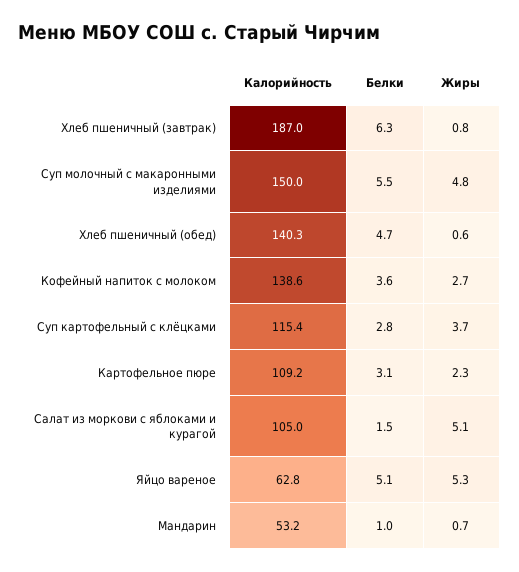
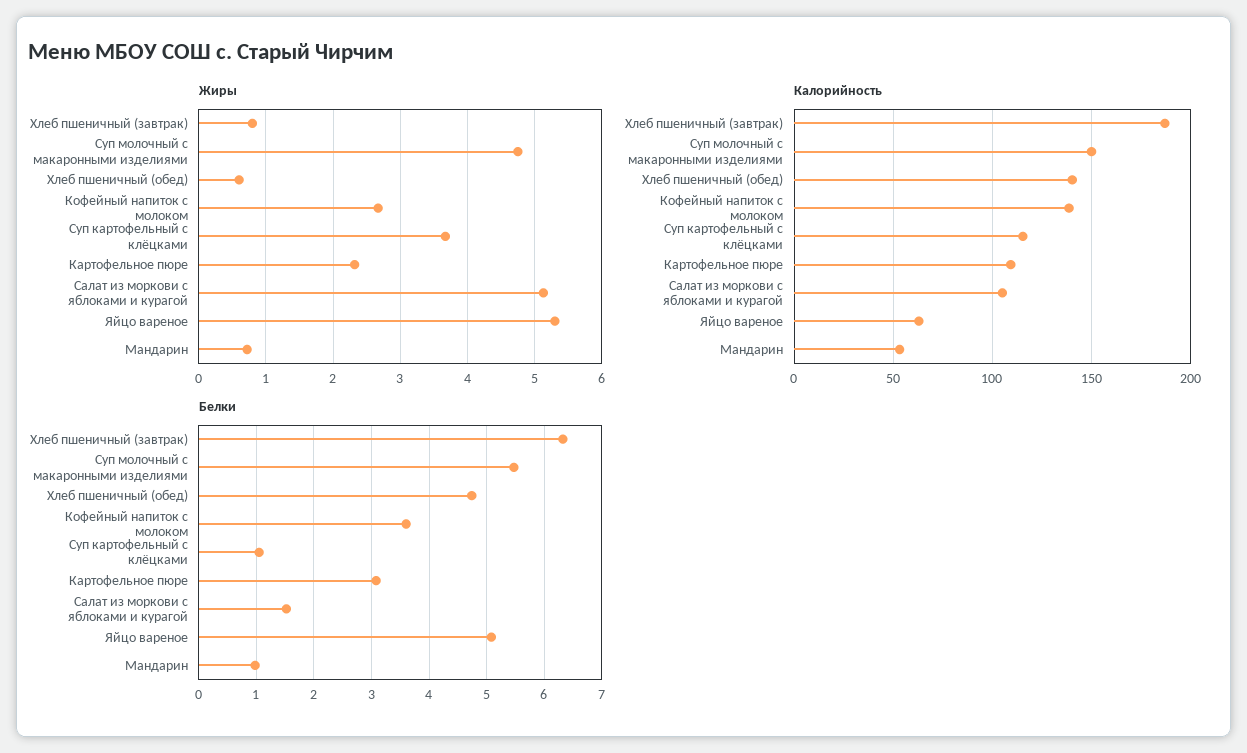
  {
    "Калорийность": {
      "Хлеб пшеничный (завтрак)": 187,
      "Суп молочный с макаронными изделиями": 150,
      "Хлеб пшеничный (обед)": 140.3,
      "Кофейный напиток с молоком": 138.6,
      "Суп картофельный с клёцками": 115.4,
      "Картофельное пюре": 109.2,
      "Салат из моркови с яблоками и курагой": 105,
      "Яйцо вареное": 62.8,
      "Мандарин": 53.2
    },
    "Белки": {
      "Хлеб пшеничный (завтрак)": 6.3,
      "Суп молочный с макаронными изделиями": 5.5,
      "Хлеб пшеничный (обед)": 4.7,
      "Кофейный напиток с молоком": 3.6,
-     "Суп картофельный с клёцками": 2.8,
+     "Суп картофельный с клёцками": 1,
      "Картофельное пюре": 3.1,
      "Салат из моркови с яблоками и курагой": 1.5,
      "Яйцо вареное": 5.1,
      "Мандарин": 1
    },
    "Жиры": {
      "Хлеб пшеничный (завтрак)": 0.8,
      "Суп молочный с макаронными изделиями": 4.8,
      "Хлеб пшеничный (обед)": 0.6,
      "Кофейный напиток с молоком": 2.7,
      "Суп картофельный с клёцками": 3.7,
      "Картофельное пюре": 2.3,
      "Салат из моркови с яблоками и курагой": 5.1,
      "Яйцо вареное": 5.3,
      "Мандарин": 0.7
    }
  }

